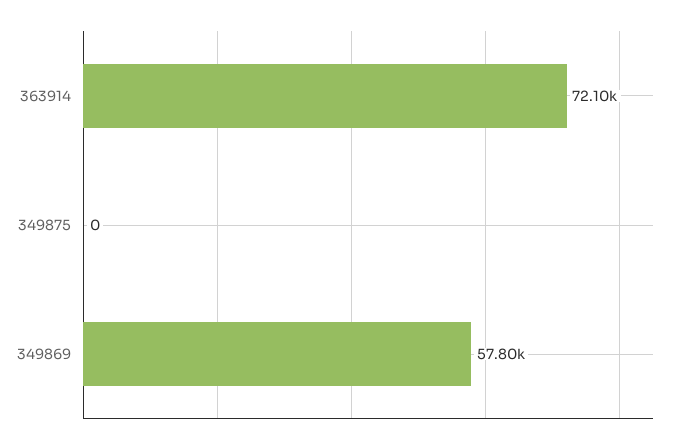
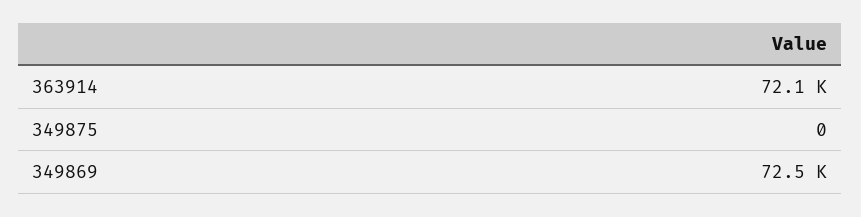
  {
    "363914": 72100,
    "349875": 0,
-   "349869": 57800
+   "349869": 72500
  }

